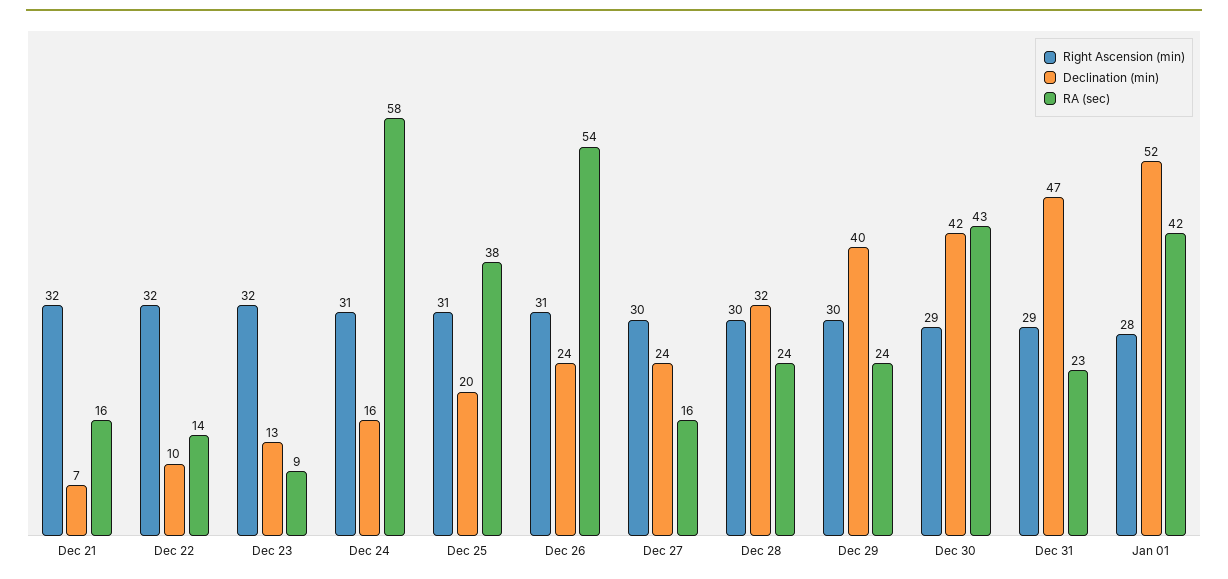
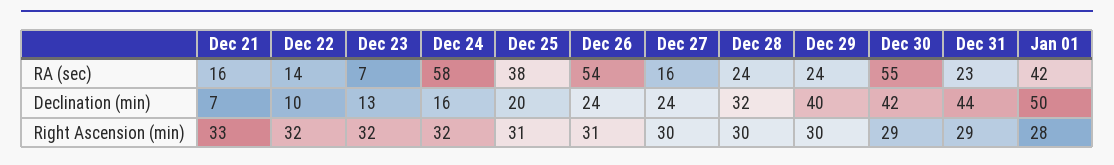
  {
    "Right Ascension (min)": {
-     "Dec 21": 32,
+     "Dec 21": 33,
      "Dec 22": 32,
      "Dec 23": 32,
-     "Dec 24": 31,
+     "Dec 24": 32,
      "Dec 25": 31,
      "Dec 26": 31,
      "Dec 27": 30,
      "Dec 28": 30,
      "Dec 29": 30,
      "Dec 30": 29,
      "Dec 31": 29,
      "Jan 01": 28
    },
    "Declination (min)": {
      "Dec 21": 7,
      "Dec 22": 10,
      "Dec 23": 13,
      "Dec 24": 16,
      "Dec 25": 20,
      "Dec 26": 24,
      "Dec 27": 24,
      "Dec 28": 32,
      "Dec 29": 40,
      "Dec 30": 42,
-     "Dec 31": 47,
+     "Dec 31": 44,
-     "Jan 01": 52
+     "Jan 01": 50
    },
    "RA (sec)": {
      "Dec 21": 16,
      "Dec 22": 14,
-     "Dec 23": 9,
+     "Dec 23": 7,
      "Dec 24": 58,
      "Dec 25": 38,
      "Dec 26": 54,
      "Dec 27": 16,
      "Dec 28": 24,
      "Dec 29": 24,
-     "Dec 30": 43,
+     "Dec 30": 55,
      "Dec 31": 23,
      "Jan 01": 42
    }
  }

